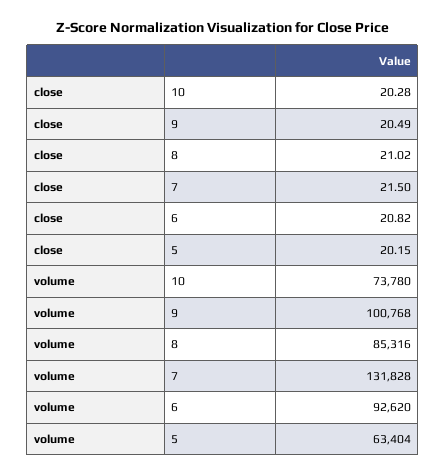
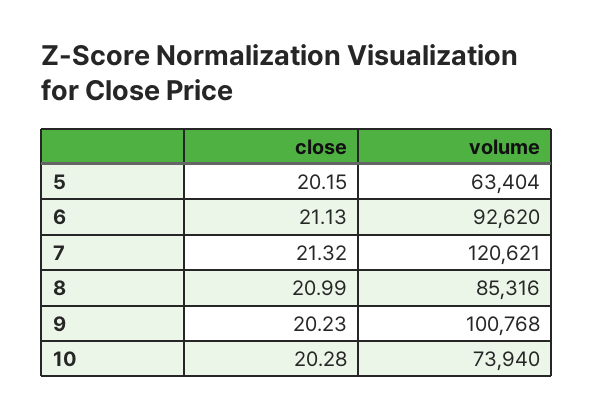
  {
    "close": {
      "10": 20.28,
-     "9": 20.49,
+     "9": 20.23,
-     "8": 21.02,
+     "8": 20.99,
-     "7": 21.5,
+     "7": 21.32,
-     "6": 20.82,
+     "6": 21.13,
      "5": 20.15
    },
    "volume": {
-     "10": 73780,
+     "10": 73940,
      "9": 100768,
      "8": 85316,
-     "7": 131828,
+     "7": 120621,
      "6": 92620,
      "5": 63404
    }
  }

